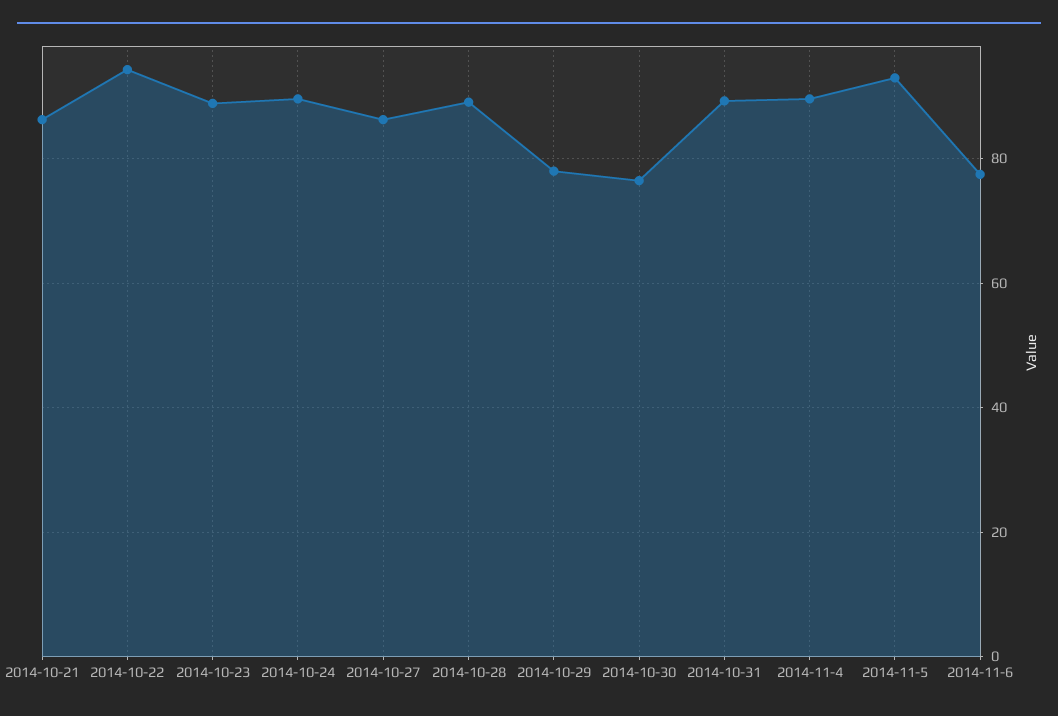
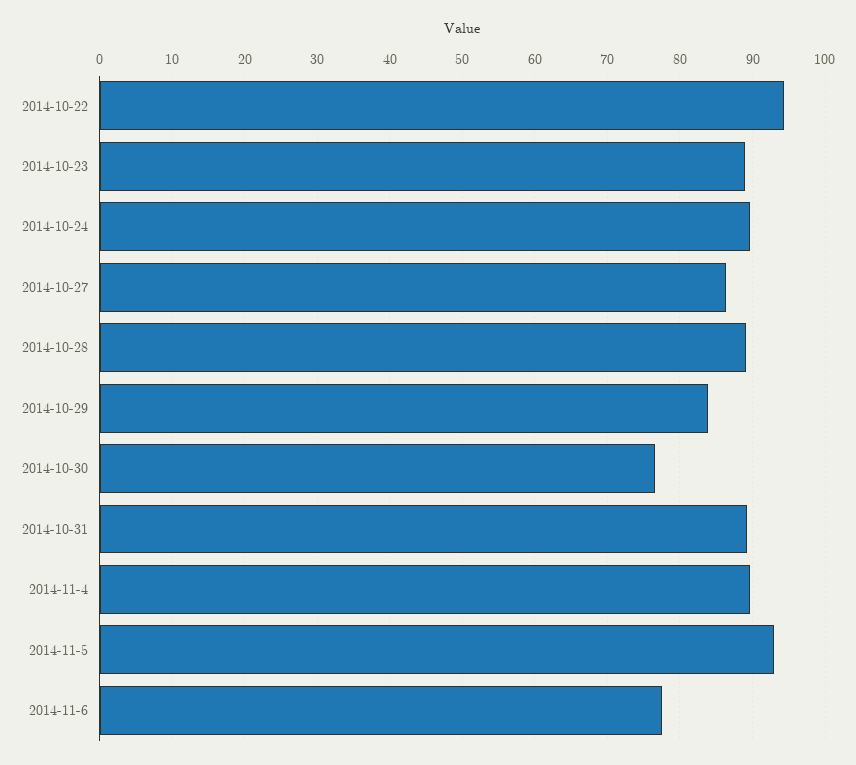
  {
-   "2014-10-21": 86,
    "2014-10-22": 94,
    "2014-10-23": 89,
    "2014-10-24": 90,
    "2014-10-27": 86,
    "2014-10-28": 89,
-   "2014-10-29": 78,
+   "2014-10-29": 84,
    "2014-10-30": 77,
    "2014-10-31": 89,
    "2014-11-4": 90,
    "2014-11-5": 93,
    "2014-11-6": 78
  }

